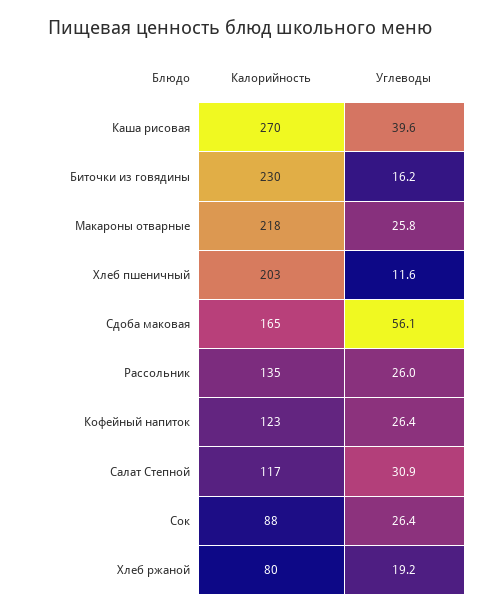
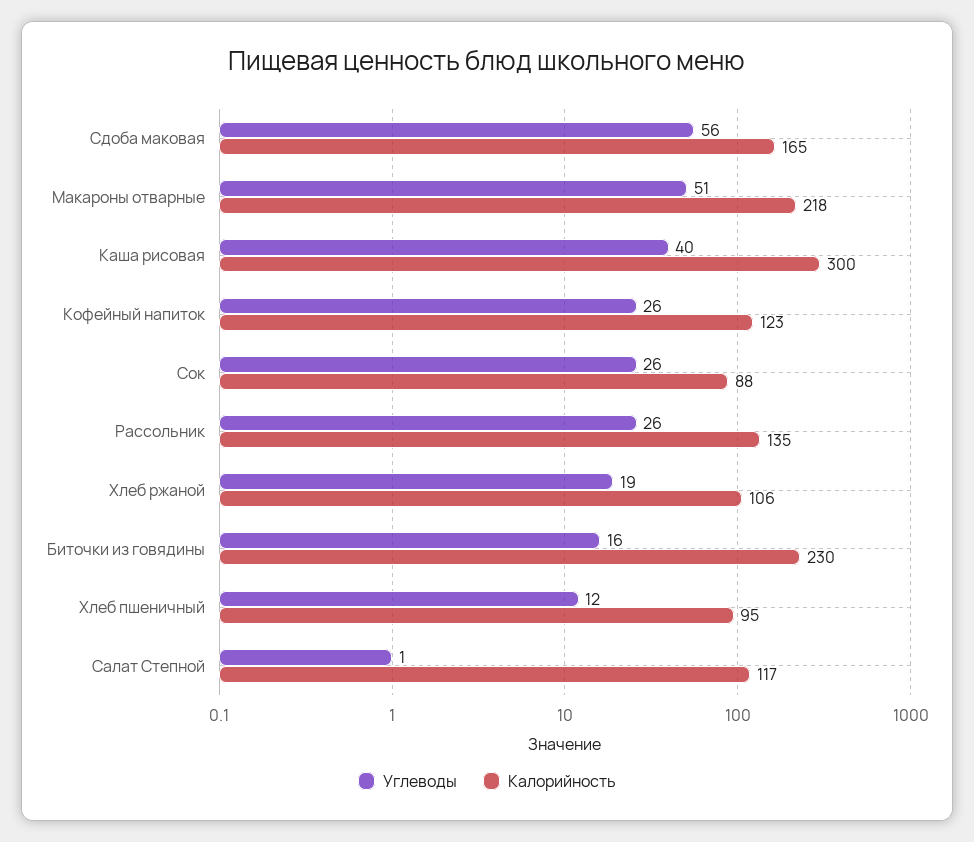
  {
    "Калорийность": {
-     "Каша рисовая": 270,
+     "Каша рисовая": 300,
      "Биточки из говядины": 230,
      "Макароны отварные": 218,
-     "Хлеб пшеничный": 203,
+     "Хлеб пшеничный": 95,
      "Сдоба маковая": 165,
      "Рассольник": 135,
      "Кофейный напиток": 123,
      "Салат Степной": 117,
      "Сок": 88,
-     "Хлеб ржаной": 80
+     "Хлеб ржаной": 106
    },
    "Углеводы": {
      "Каша рисовая": 39.6,
      "Биточки из говядины": 16.2,
-     "Макароны отварные": 25.8,
+     "Макароны отварные": 51,
      "Хлеб пшеничный": 11.6,
      "Сдоба маковая": 56.1,
      "Рассольник": 26,
      "Кофейный напиток": 26.4,
-     "Салат Степной": 30.9,
+     "Салат Степной": 1,
      "Сок": 26.4,
      "Хлеб ржаной": 19.2
    }
  }

